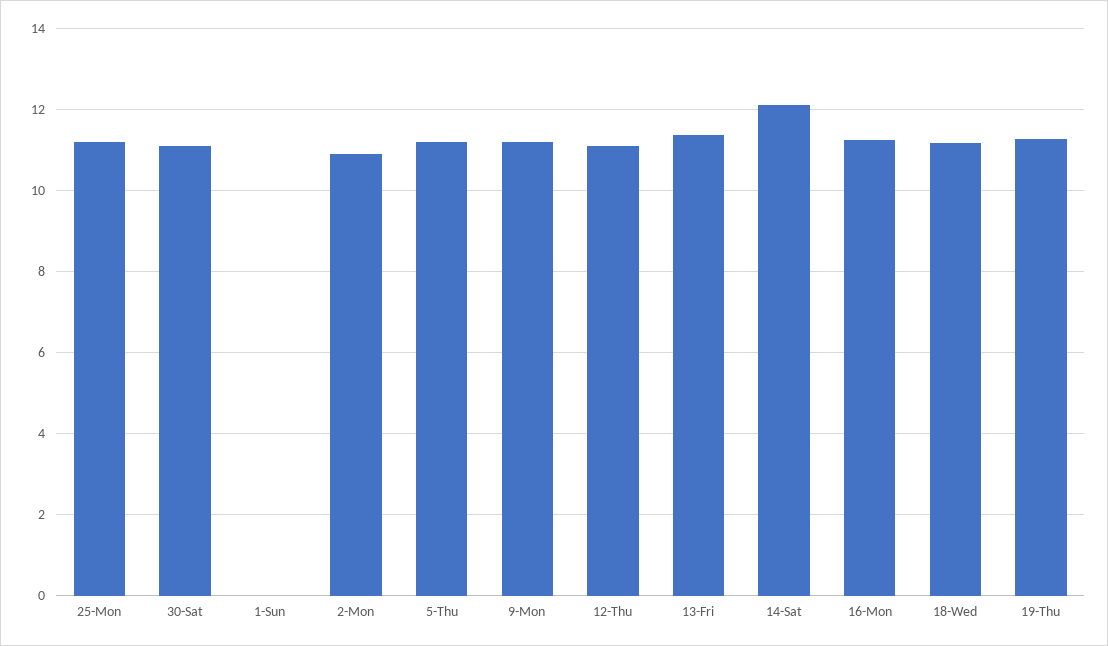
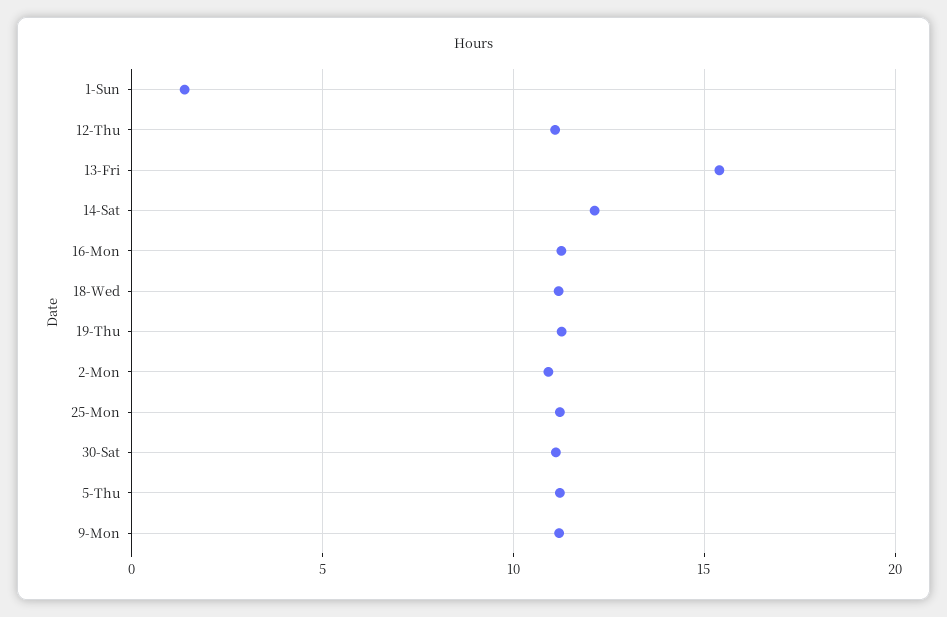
  {
    "25-Mon": 11.2,
    "30-Sat": 11.2,
-   "1-Sun": 0,
+   "1-Sun": 1.5,
    "2-Mon": 11,
    "5-Thu": 11.2,
    "9-Mon": 11.2,
    "12-Thu": 11,
-   "13-Fri": 11.4,
+   "13-Fri": 15.5,
    "14-Sat": 12.2,
    "16-Mon": 11.2,
    "18-Wed": 11.2,
    "19-Thu": 11.2
  }

